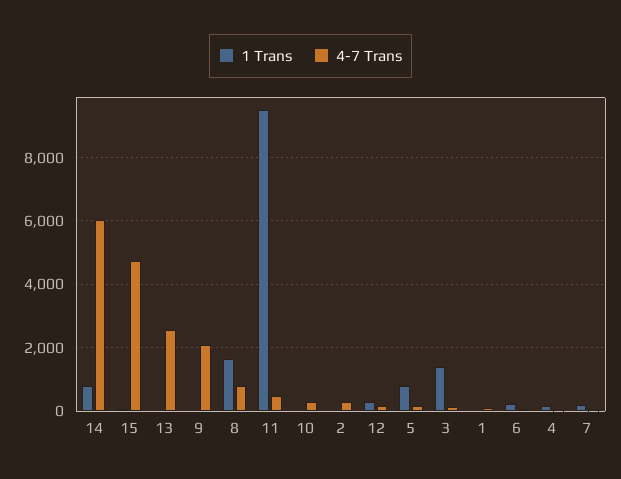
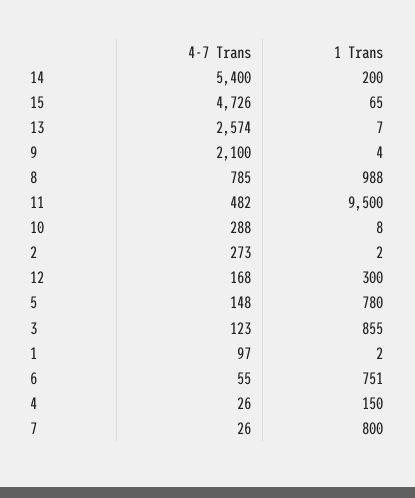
  {
    "1 Trans": {
-     "14": 800,
+     "14": 200,
      "15": 65,
      "13": 7,
      "9": 4,
-     "8": 1600,
+     "8": 988,
      "11": 9500,
      "10": 8,
      "2": 2,
      "12": 300,
      "5": 780,
-     "3": 1400,
+     "3": 855,
      "1": 2,
-     "6": 200,
+     "6": 751,
      "4": 150,
-     "7": 200
+     "7": 800
    },
    "4-7 Trans": {
-     "14": 6000,
+     "14": 5400,
      "15": 4726,
      "13": 2574,
      "9": 2100,
      "8": 785,
      "11": 482,
      "10": 288,
      "2": 273,
      "12": 168,
      "5": 148,
      "3": 123,
      "1": 97,
      "6": 55,
      "4": 26,
      "7": 26
    }
  }

